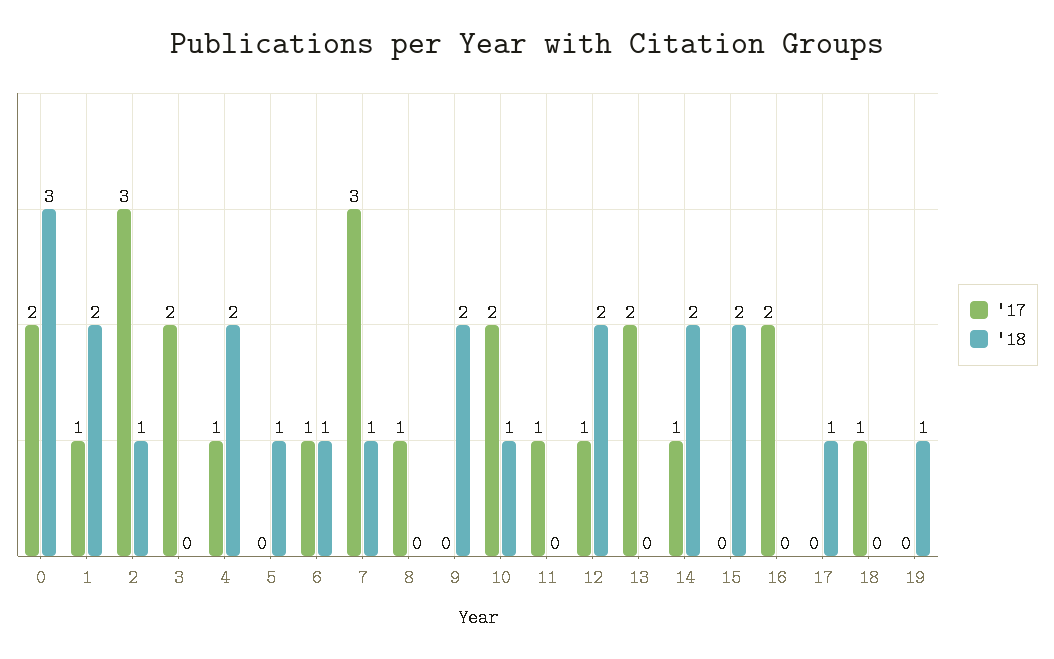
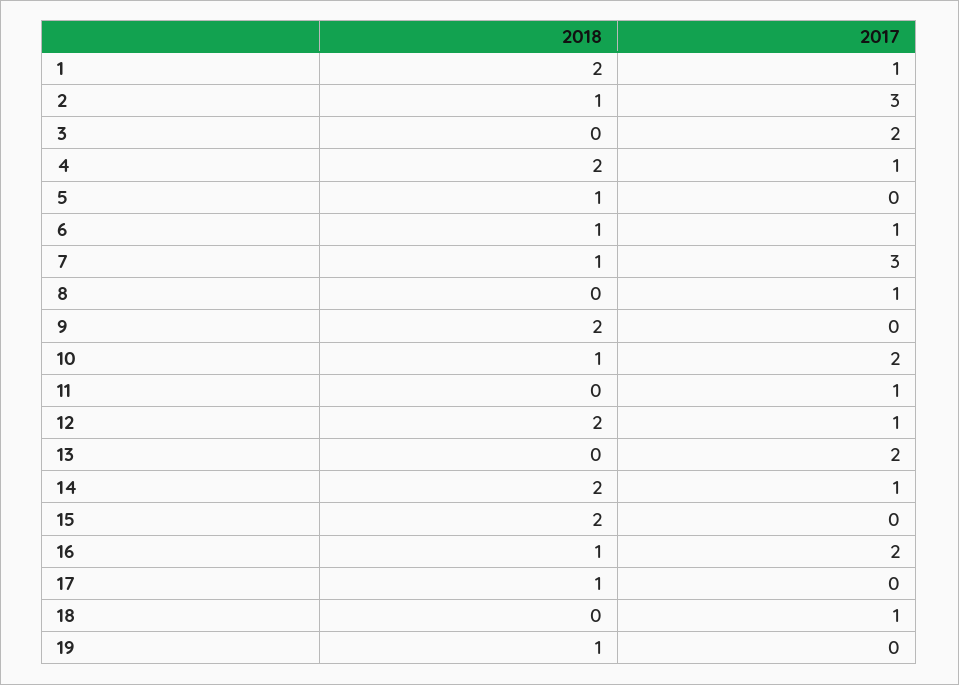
  {
    "'17": {
-     "0": 2,
      "1": 1,
      "2": 3,
      "3": 2,
      "4": 1,
      "5": 0,
      "6": 1,
      "7": 3,
      "8": 1,
      "9": 0,
      "10": 2,
      "11": 1,
      "12": 1,
      "13": 2,
      "14": 1,
      "15": 0,
      "16": 2,
      "17": 0,
      "18": 1,
      "19": 0
    },
    "'18": {
-     "0": 3,
      "1": 2,
      "2": 1,
      "3": 0,
      "4": 2,
      "5": 1,
      "6": 1,
      "7": 1,
      "8": 0,
      "9": 2,
      "10": 1,
      "11": 0,
      "12": 2,
      "13": 0,
      "14": 2,
      "15": 2,
-     "16": 0,
+     "16": 1,
      "17": 1,
      "18": 0,
      "19": 1
    }
  }

